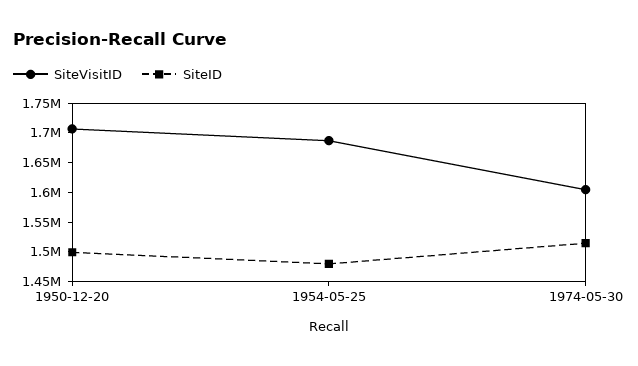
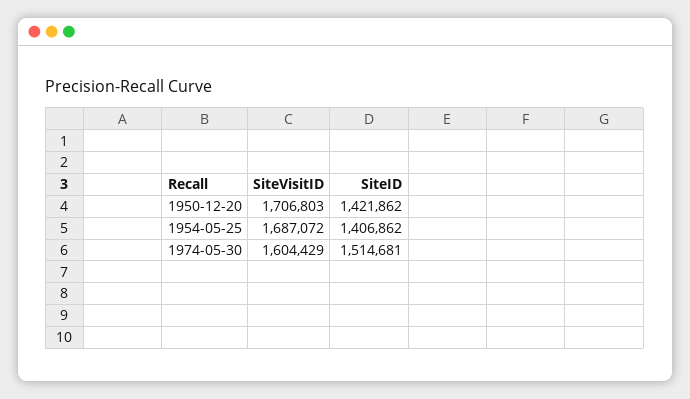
  {
    "SiteVisitID": {
      "1950-12-20": 1706803,
      "1954-05-25": 1687072,
      "1974-05-30": 1604429
    },
    "SiteID": {
-     "1950-12-20": 1500000,
+     "1950-12-20": 1421862,
-     "1954-05-25": 1475000,
+     "1954-05-25": 1406862,
      "1974-05-30": 1514681
    }
  }

